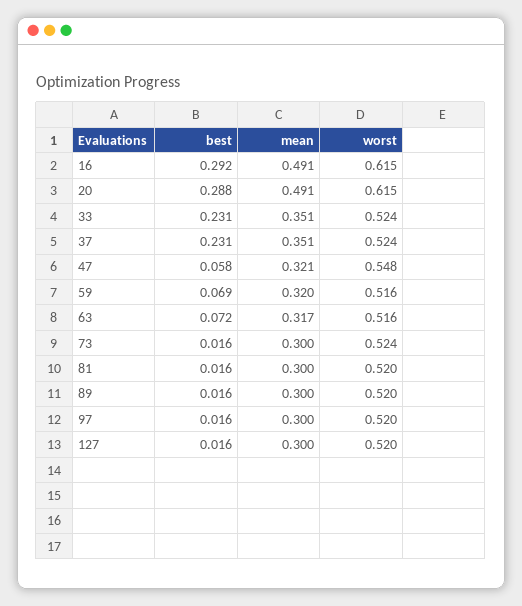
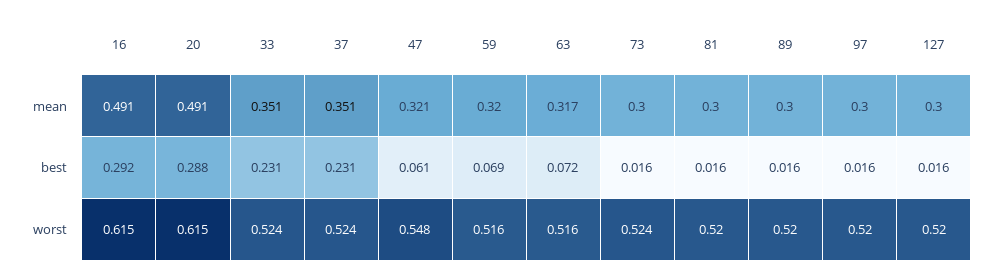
  {
    "best": {
      "16": 0.292,
      "20": 0.288,
      "33": 0.231,
      "37": 0.231,
-     "47": 0.058,
+     "47": 0.061,
      "59": 0.069,
      "63": 0.072,
      "73": 0.016,
      "81": 0.016,
      "89": 0.016,
      "97": 0.016,
      "127": 0.016
    },
    "mean": {
      "16": 0.491,
      "20": 0.491,
      "33": 0.351,
      "37": 0.351,
      "47": 0.321,
      "59": 0.32,
      "63": 0.317,
      "73": 0.3,
      "81": 0.3,
      "89": 0.3,
      "97": 0.3,
      "127": 0.3
    },
    "worst": {
      "16": 0.615,
      "20": 0.615,
      "33": 0.524,
      "37": 0.524,
      "47": 0.548,
      "59": 0.516,
      "63": 0.516,
      "73": 0.524,
      "81": 0.52,
      "89": 0.52,
      "97": 0.52,
      "127": 0.52
    }
  }

